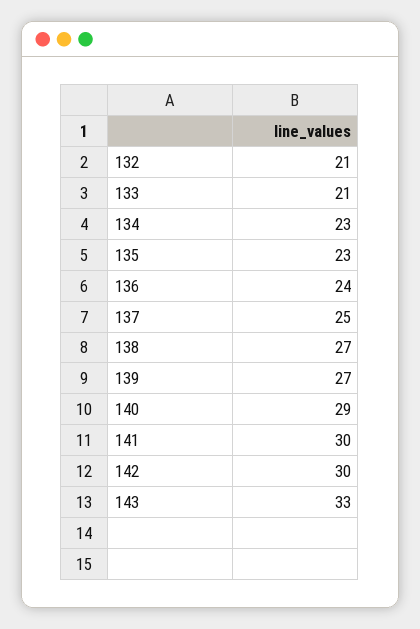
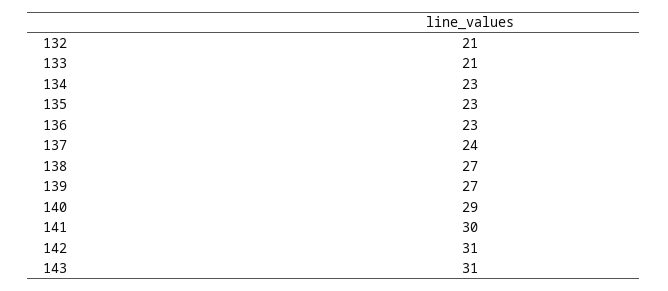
  {
    "132": 21,
    "133": 21,
    "134": 23,
    "135": 23,
-   "136": 24,
+   "136": 23,
-   "137": 25,
+   "137": 24,
    "138": 27,
    "139": 27,
    "140": 29,
    "141": 30,
-   "142": 30,
+   "142": 31,
-   "143": 33
+   "143": 31
  }

